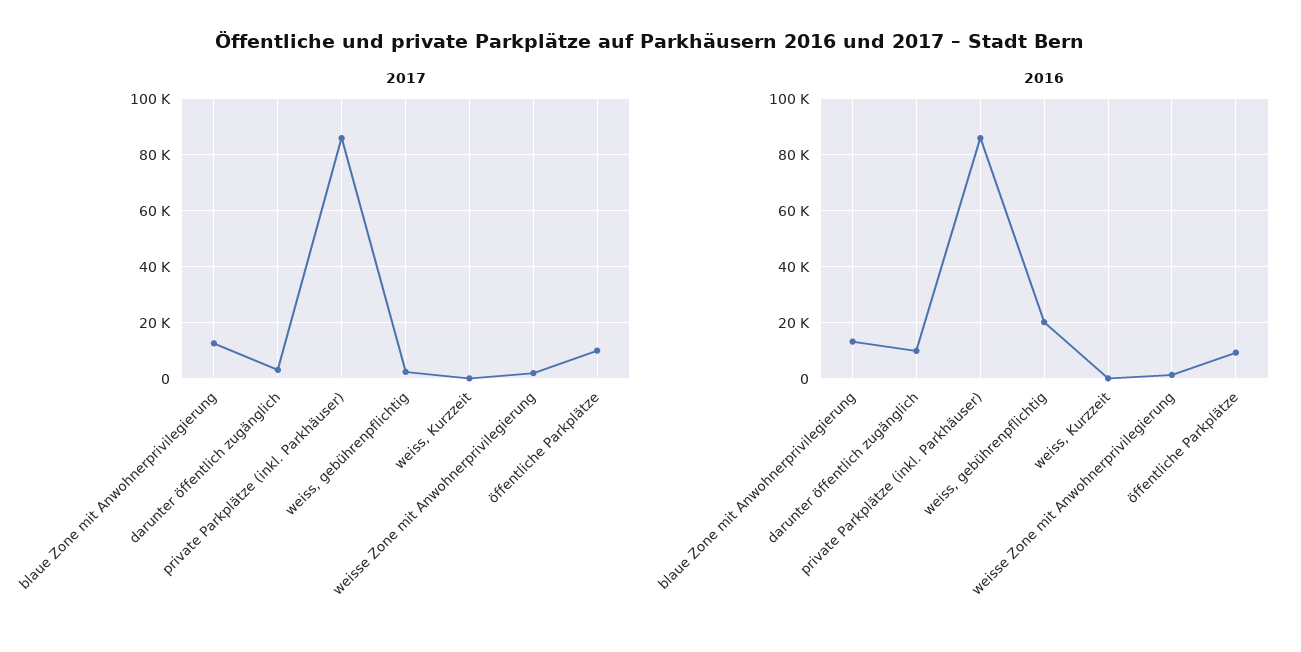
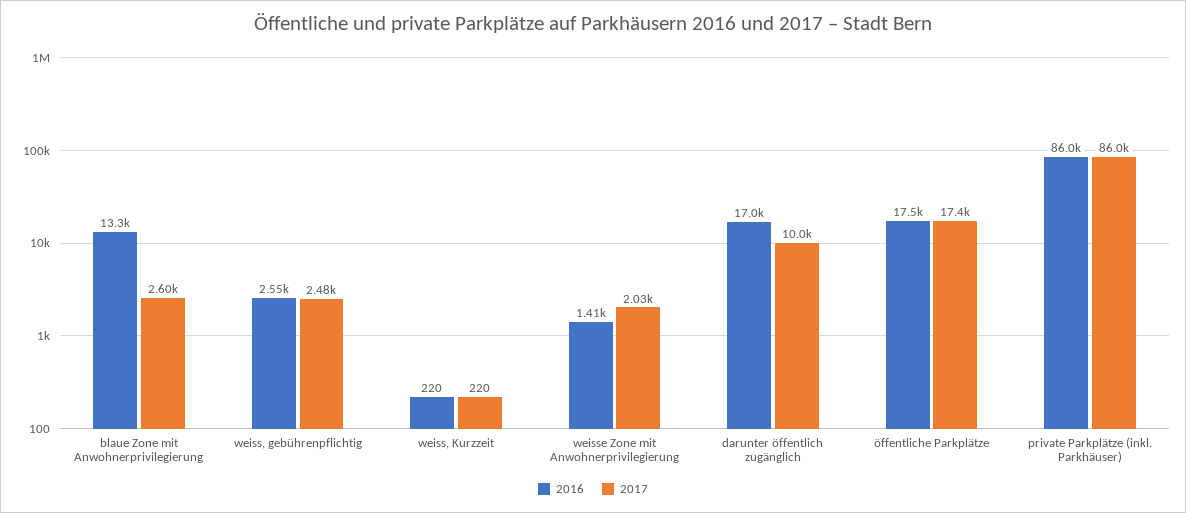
  {
    "2017": {
-     "blaue Zone mit Anwohnerprivilegierung": 12500,
+     "blaue Zone mit Anwohnerprivilegierung": 2600,
-     "darunter öffentlich zugänglich": 2500,
+     "darunter öffentlich zugänglich": 10000,
      "private Parkplätze (inkl. Parkhäuser)": 86000,
      "weiss, gebührenpflichtig": 2480,
      "weiss, Kurzzeit": 220,
      "weisse Zone mit Anwohnerprivilegierung": 2030,
-     "öffentliche Parkplätze": 10000
+     "öffentliche Parkplätze": 17400
    },
    "2016": {
      "blaue Zone mit Anwohnerprivilegierung": 13300,
-     "darunter öffentlich zugänglich": 10000,
+     "darunter öffentlich zugänglich": 17000,
      "private Parkplätze (inkl. Parkhäuser)": 86000,
-     "weiss, gebührenpflichtig": 20000,
+     "weiss, gebührenpflichtig": 2550,
      "weiss, Kurzzeit": 220,
      "weisse Zone mit Anwohnerprivilegierung": 1410,
-     "öffentliche Parkplätze": 10000
+     "öffentliche Parkplätze": 17500
    }
  }

